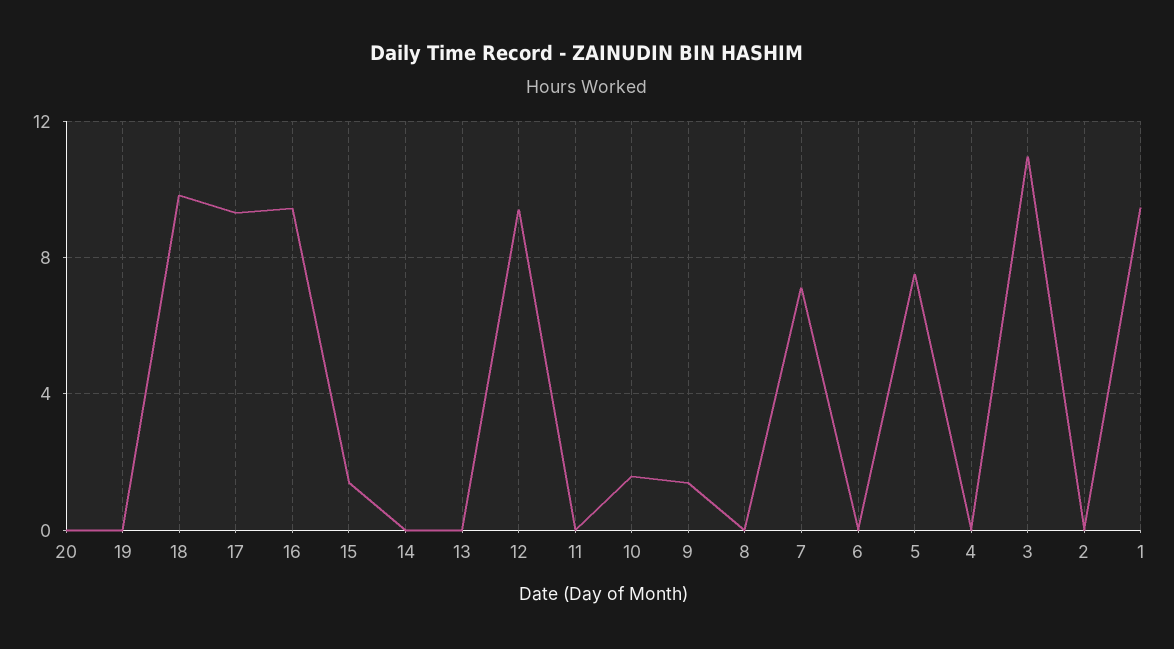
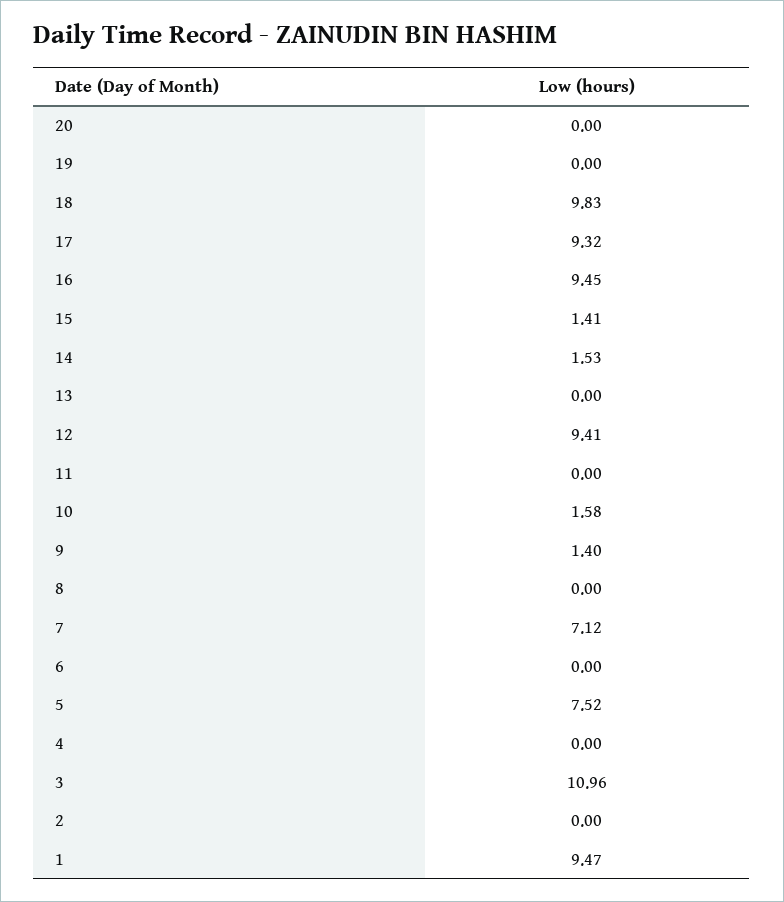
  {
    "20": 0,
    "19": 0,
    "18": 9.83,
    "17": 9.32,
    "16": 9.45,
    "15": 1.41,
-   "14": 0,
+   "14": 1.53,
    "13": 0,
    "12": 9.41,
    "11": 0,
    "10": 1.58,
    "9": 1.4,
    "8": 0,
    "7": 7.12,
    "6": 0,
    "5": 7.52,
    "4": 0,
    "3": 10.96,
    "2": 0,
    "1": 9.47
  }

